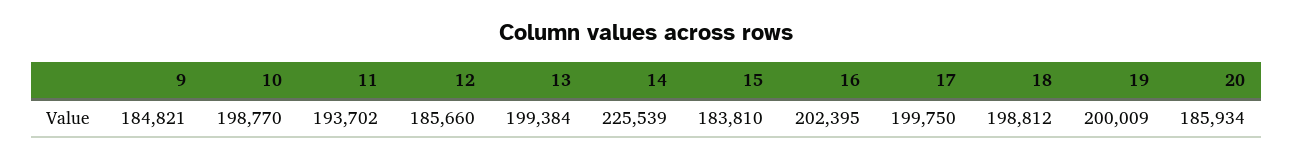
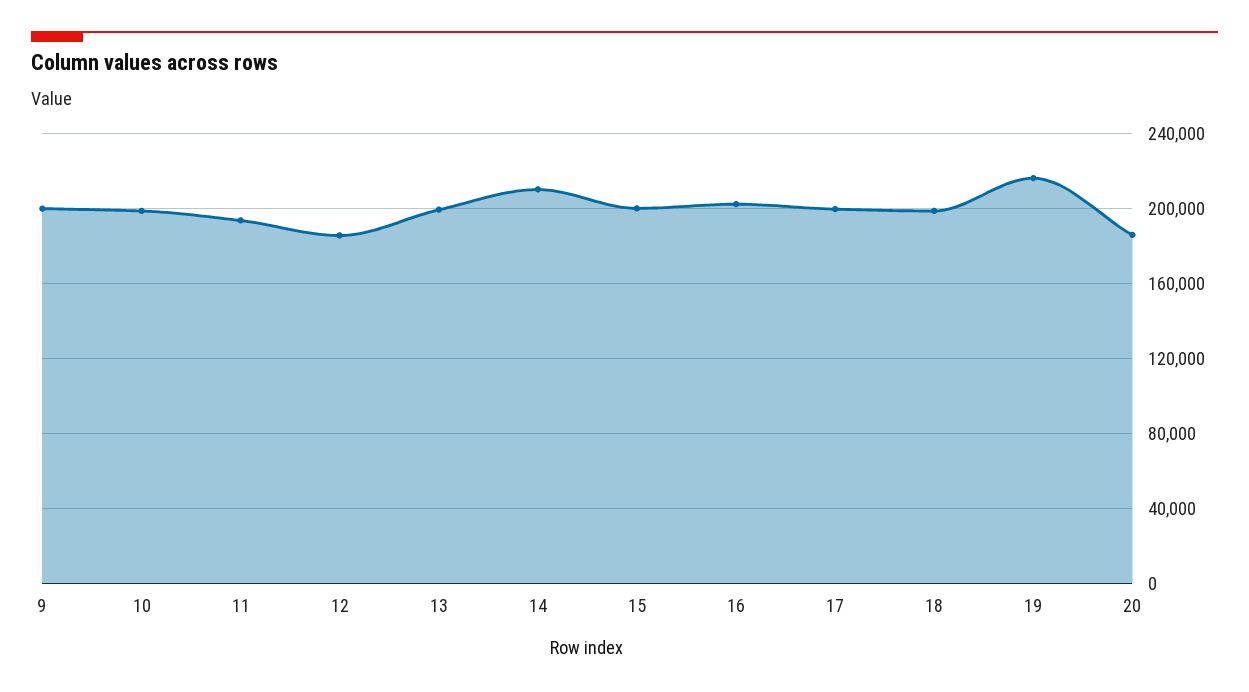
  {
-   "9": 184821,
+   "9": 200000,
    "10": 198770,
    "11": 193702,
    "12": 185660,
    "13": 199384,
-   "14": 225539,
+   "14": 210000,
-   "15": 183810,
+   "15": 200000,
    "16": 202395,
    "17": 199750,
    "18": 198812,
-   "19": 200009,
+   "19": 215000,
    "20": 185934
  }

